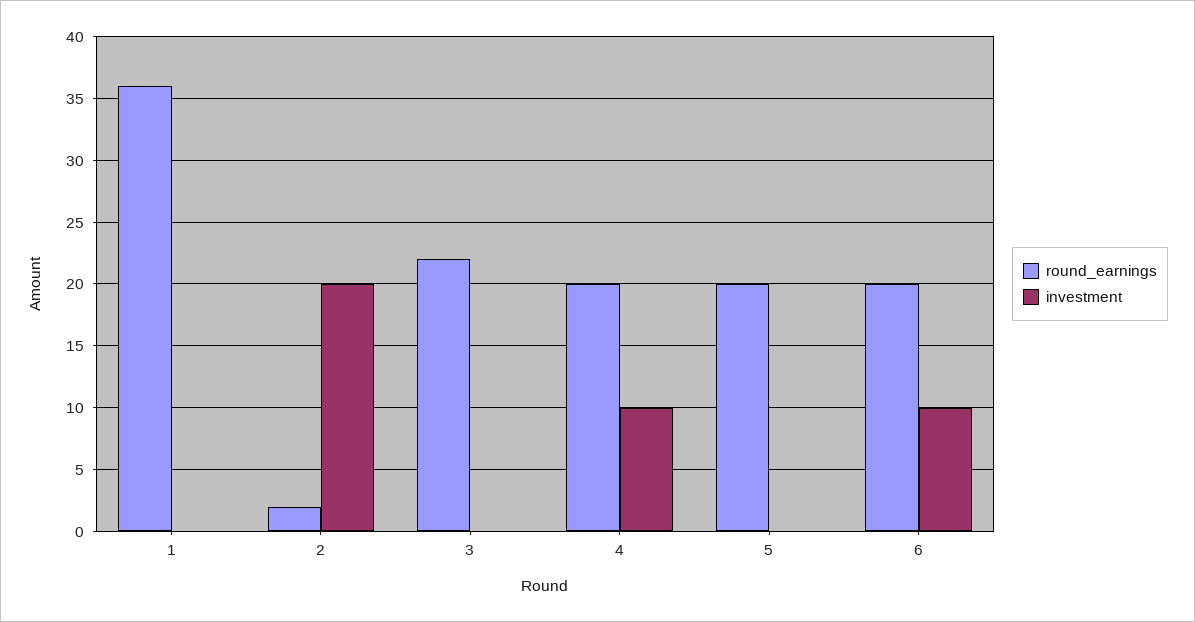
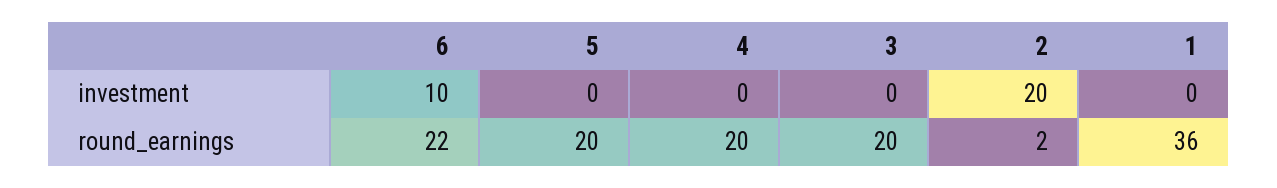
  {
    "round_earnings": {
      "1": 36,
      "2": 2,
-     "3": 22,
+     "3": 20,
      "4": 20,
      "5": 20,
-     "6": 20
+     "6": 22
    },
    "investment": {
      "1": 0,
      "2": 20,
      "3": 0,
-     "4": 10,
+     "4": 0,
      "5": 0,
      "6": 10
    }
  }

